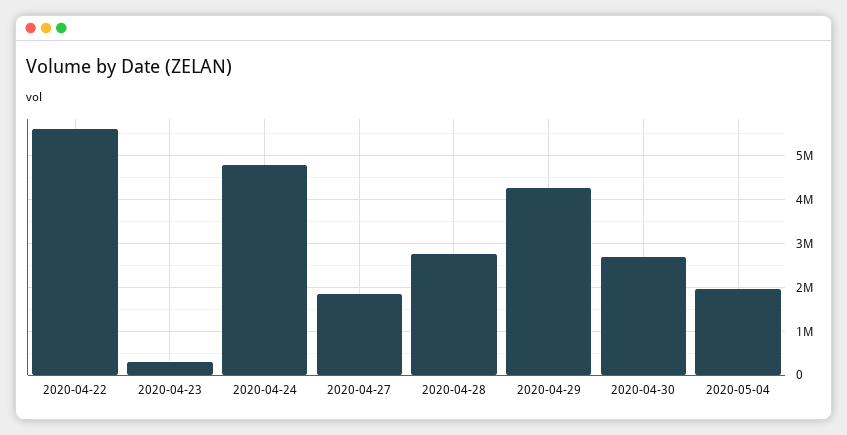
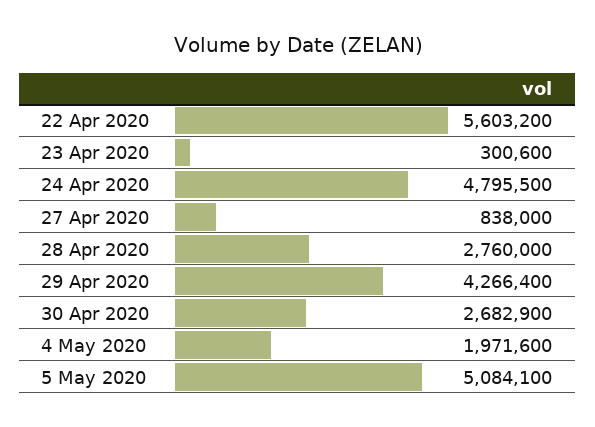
  {
    "2020-04-22": 5603200,
    "2020-04-23": 300600,
    "2020-04-24": 4795500,
-   "2020-04-27": 1800000,
+   "2020-04-27": 838000,
    "2020-04-28": 2760000,
    "2020-04-29": 4266400,
    "2020-04-30": 2682900,
-   "2020-05-04": 1971600
+   "2020-05-04": 1971600,
+   "5 May 2020": 5084100
  }

